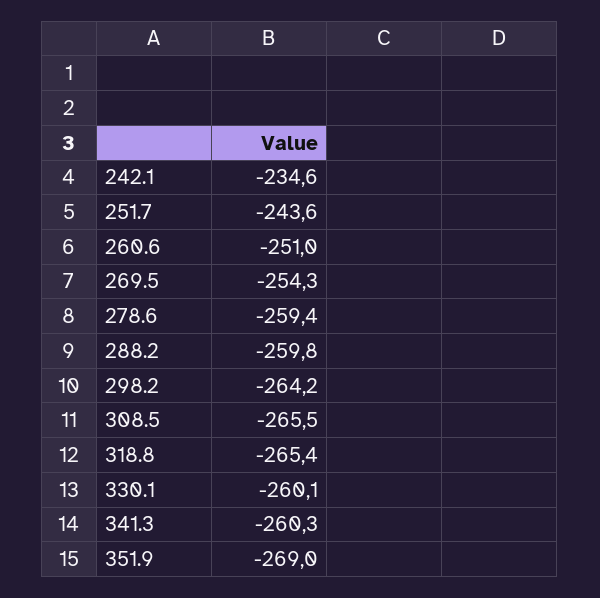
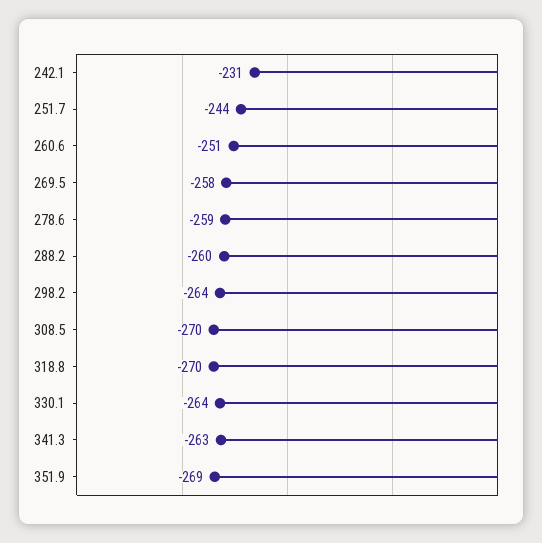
  {
-   "242.1": -234.6,
+   "242.1": -231,
    "251.7": -243.6,
    "260.6": -251,
-   "269.5": -254.3,
+   "269.5": -258,
    "278.6": -259.4,
    "288.2": -259.8,
    "298.2": -264.2,
-   "308.5": -265.5,
+   "308.5": -270,
-   "318.8": -265.4,
+   "318.8": -270,
-   "330.1": -260.1,
+   "330.1": -264,
-   "341.3": -260.3,
+   "341.3": -263,
    "351.9": -269
  }

